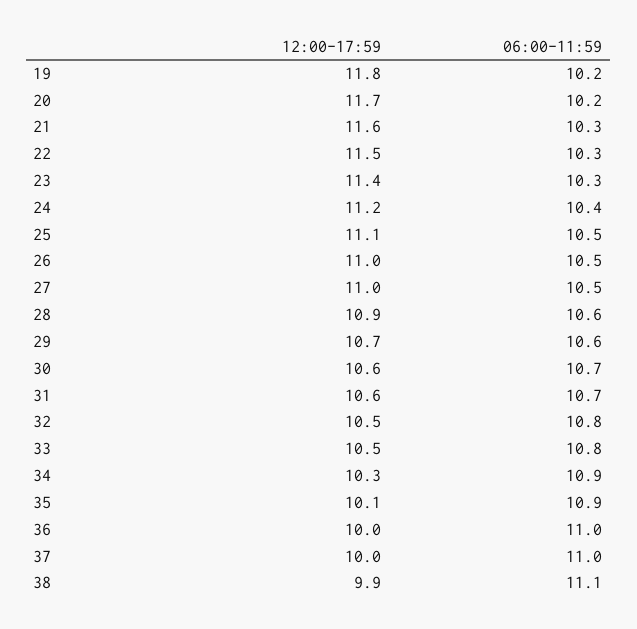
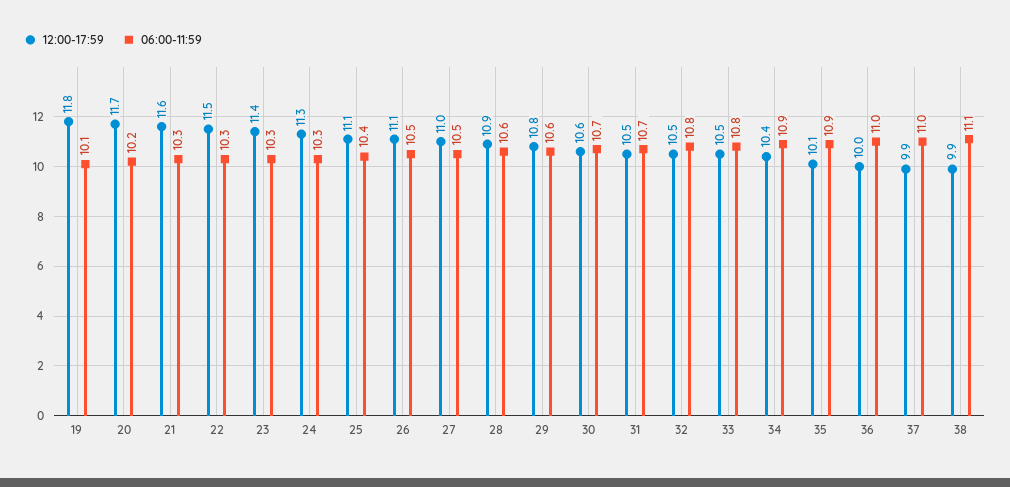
  {
    "12:00-17:59": {
      "19": 11.8,
      "20": 11.7,
      "21": 11.6,
      "22": 11.5,
      "23": 11.4,
-     "24": 11.2,
+     "24": 11.3,
      "25": 11.1,
-     "26": 11,
+     "26": 11.1,
      "27": 11,
      "28": 10.9,
-     "29": 10.7,
+     "29": 10.8,
      "30": 10.6,
-     "31": 10.6,
+     "31": 10.5,
      "32": 10.5,
      "33": 10.5,
-     "34": 10.3,
+     "34": 10.4,
      "35": 10.1,
      "36": 10,
-     "37": 10,
+     "37": 9.9,
      "38": 9.9
    },
    "06:00-11:59": {
-     "19": 10.2,
+     "19": 10.1,
      "20": 10.2,
      "21": 10.3,
      "22": 10.3,
      "23": 10.3,
-     "24": 10.4,
+     "24": 10.3,
-     "25": 10.5,
+     "25": 10.4,
      "26": 10.5,
      "27": 10.5,
      "28": 10.6,
      "29": 10.6,
      "30": 10.7,
      "31": 10.7,
      "32": 10.8,
      "33": 10.8,
      "34": 10.9,
      "35": 10.9,
      "36": 11,
      "37": 11,
      "38": 11.1
    }
  }

